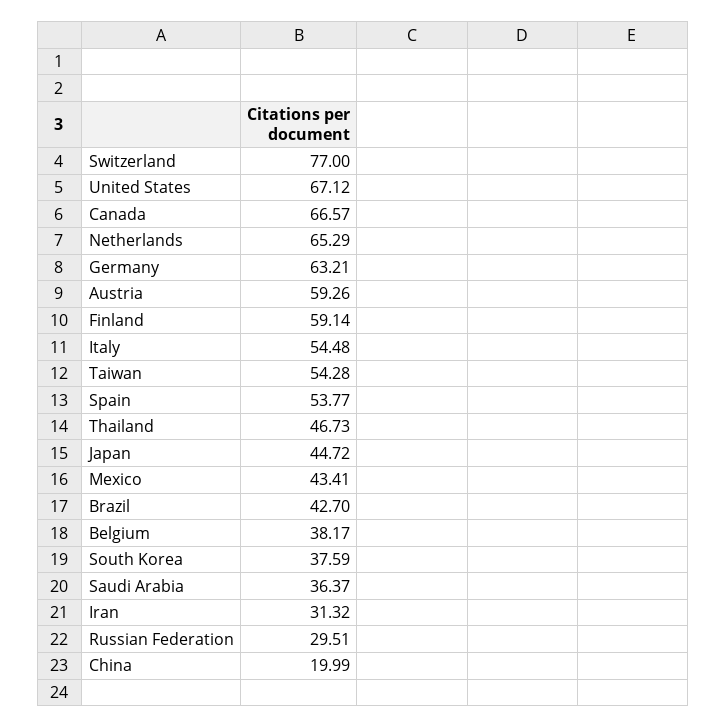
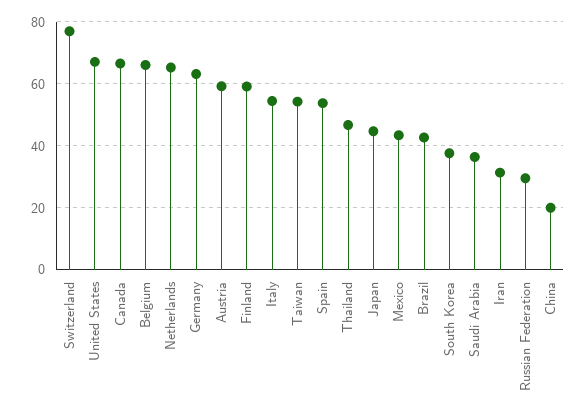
  {
    "Switzerland": 77,
    "United States": 67.12,
    "Canada": 66.57,
    "Netherlands": 65.29,
    "Germany": 63.21,
    "Austria": 59.26,
    "Finland": 59.14,
    "Italy": 54.48,
    "Taiwan": 54.28,
    "Spain": 53.77,
    "Thailand": 46.73,
    "Japan": 44.72,
    "Mexico": 43.41,
    "Brazil": 42.7,
-   "Belgium": 38.17,
+   "Belgium": 66,
    "South Korea": 37.59,
    "Saudi Arabia": 36.37,
    "Iran": 31.32,
    "Russian Federation": 29.51,
    "China": 19.99
  }

